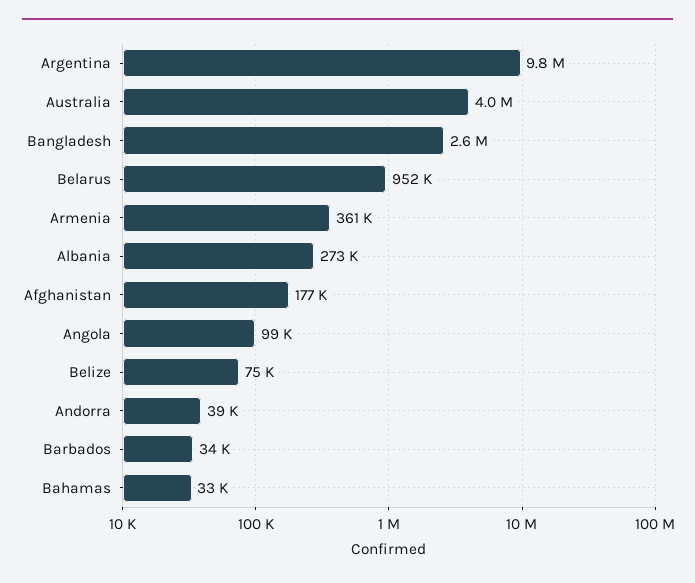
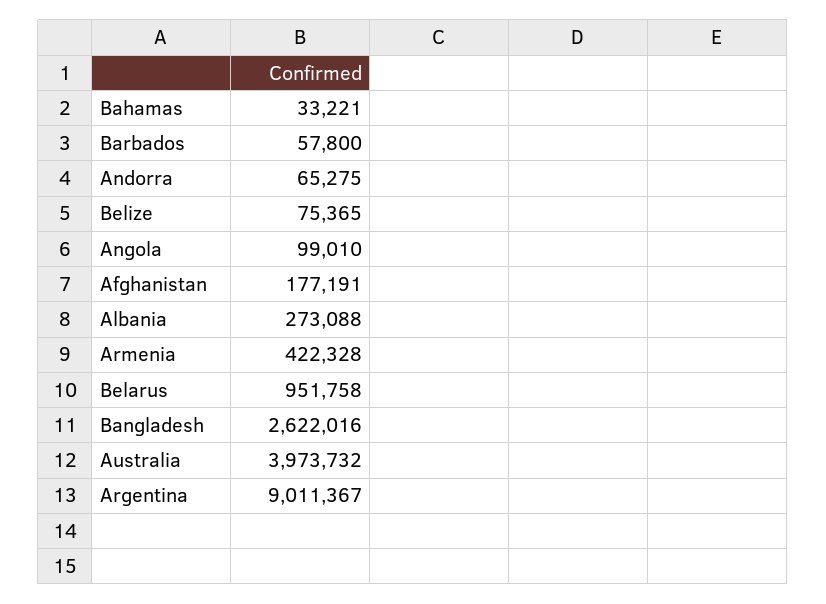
  {
-   "Argentina": 9800000,
+   "Argentina": 9011367,
    "Australia": 3973732,
    "Bangladesh": 2622016,
    "Belarus": 951758,
-   "Armenia": 361000,
+   "Armenia": 422328,
    "Albania": 273088,
    "Afghanistan": 177191,
    "Angola": 99010,
    "Belize": 75365,
-   "Andorra": 39000,
+   "Andorra": 65275,
-   "Barbados": 34000,
+   "Barbados": 57800,
    "Bahamas": 33221
  }

